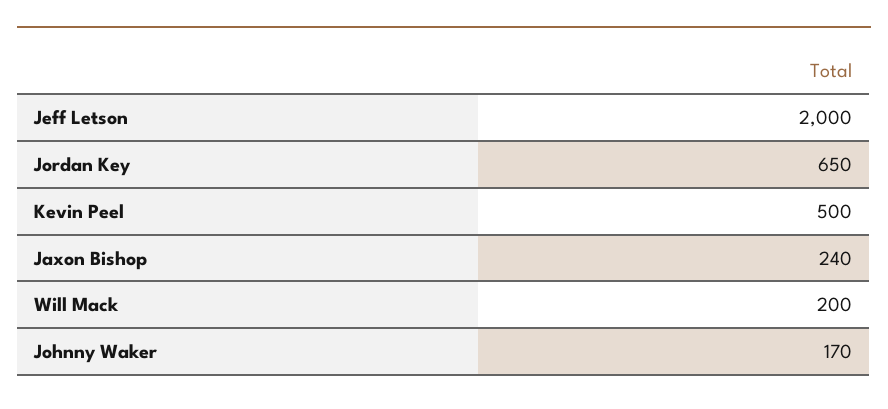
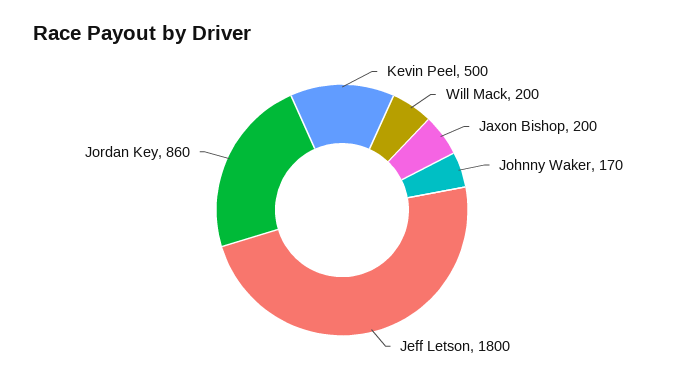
  {
-   "Jeff Letson": 2000,
+   "Jeff Letson": 1800,
-   "Jordan Key": 650,
+   "Jordan Key": 860,
    "Kevin Peel": 500,
-   "Jaxon Bishop": 240,
+   "Jaxon Bishop": 200,
    "Will Mack": 200,
    "Johnny Waker": 170
  }

